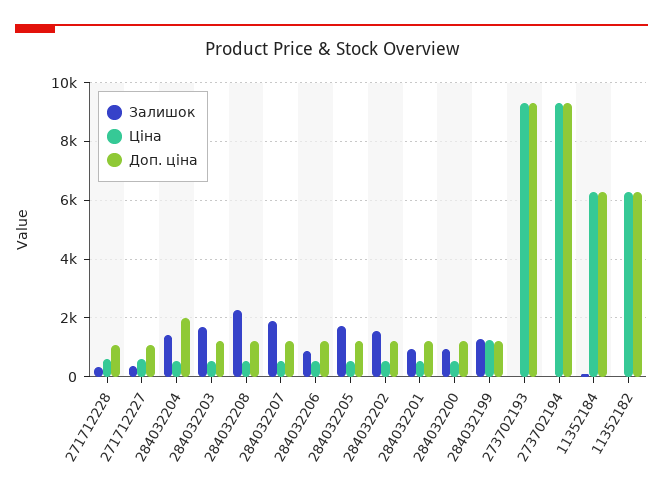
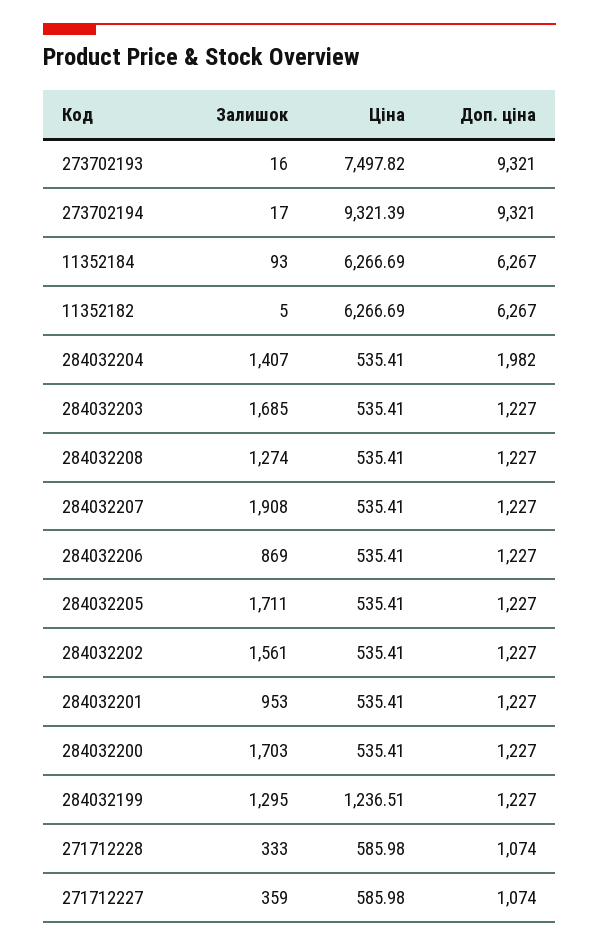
  {
    "Залишок": {
      "271712228": 333,
      "271712227": 359,
      "284032204": 1407,
      "284032203": 1685,
-     "284032208": 2250,
+     "284032208": 1274,
      "284032207": 1908,
      "284032206": 869,
      "284032205": 1711,
      "284032202": 1561,
      "284032201": 953,
-     "284032200": 1000,
+     "284032200": 1703,
      "284032199": 1295,
      "273702193": 16,
      "273702194": 17,
      "11352184": 93,
      "11352182": 5
    },
    "Ціна": {
      "271712228": 585.98,
      "271712227": 585.98,
      "284032204": 535.41,
      "284032203": 535.41,
      "284032208": 535.41,
      "284032207": 535.41,
      "284032206": 535.41,
      "284032205": 535.41,
      "284032202": 535.41,
      "284032201": 535.41,
      "284032200": 535.41,
      "284032199": 1236.51,
-     "273702193": 9250,
+     "273702193": 7497.82,
      "273702194": 9321.39,
      "11352184": 6266.69,
      "11352182": 6266.69
    },
    "Доп. ціна": {
      "271712228": 1074,
      "271712227": 1074,
      "284032204": 1982,
      "284032203": 1227,
      "284032208": 1227,
      "284032207": 1227,
      "284032206": 1227,
      "284032205": 1227,
      "284032202": 1227,
      "284032201": 1227,
      "284032200": 1227,
      "284032199": 1227,
      "273702193": 9321,
      "273702194": 9321,
      "11352184": 6267,
      "11352182": 6267
    }
  }

